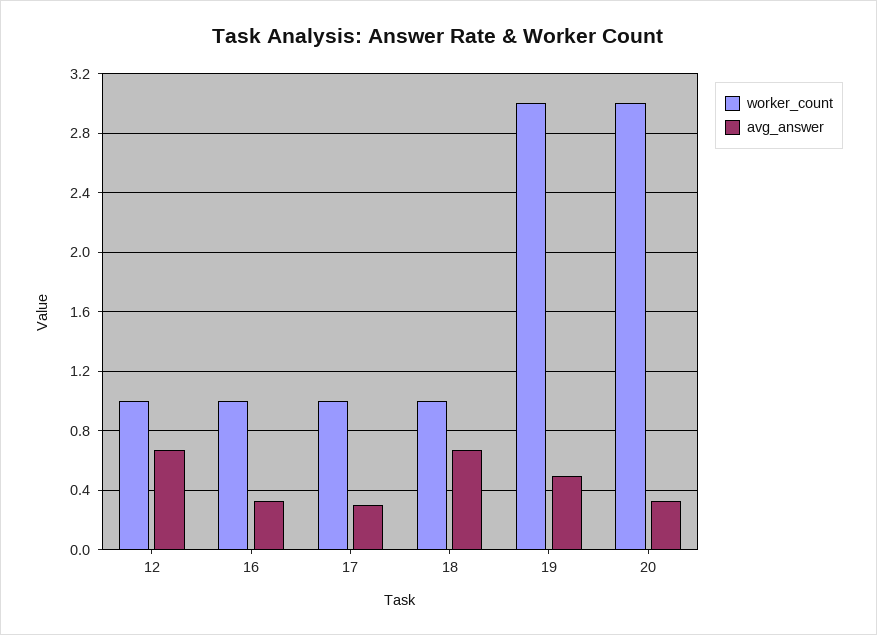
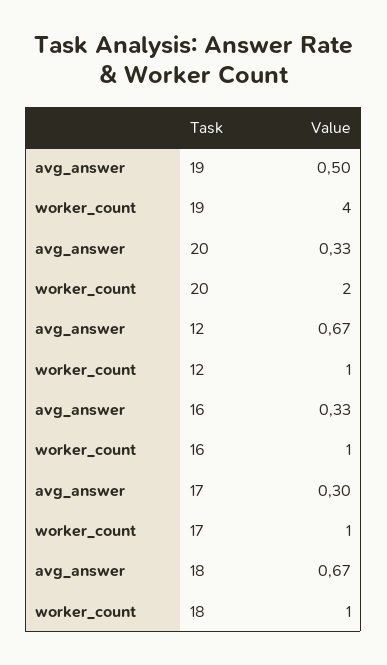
  {
    "worker_count": {
      "12": 1,
      "16": 1,
      "17": 1,
      "18": 1,
-     "19": 3,
+     "19": 4,
-     "20": 3
+     "20": 2
    },
    "avg_answer": {
      "12": 0.67,
      "16": 0.33,
      "17": 0.3,
      "18": 0.67,
      "19": 0.5,
      "20": 0.33
    }
  }

